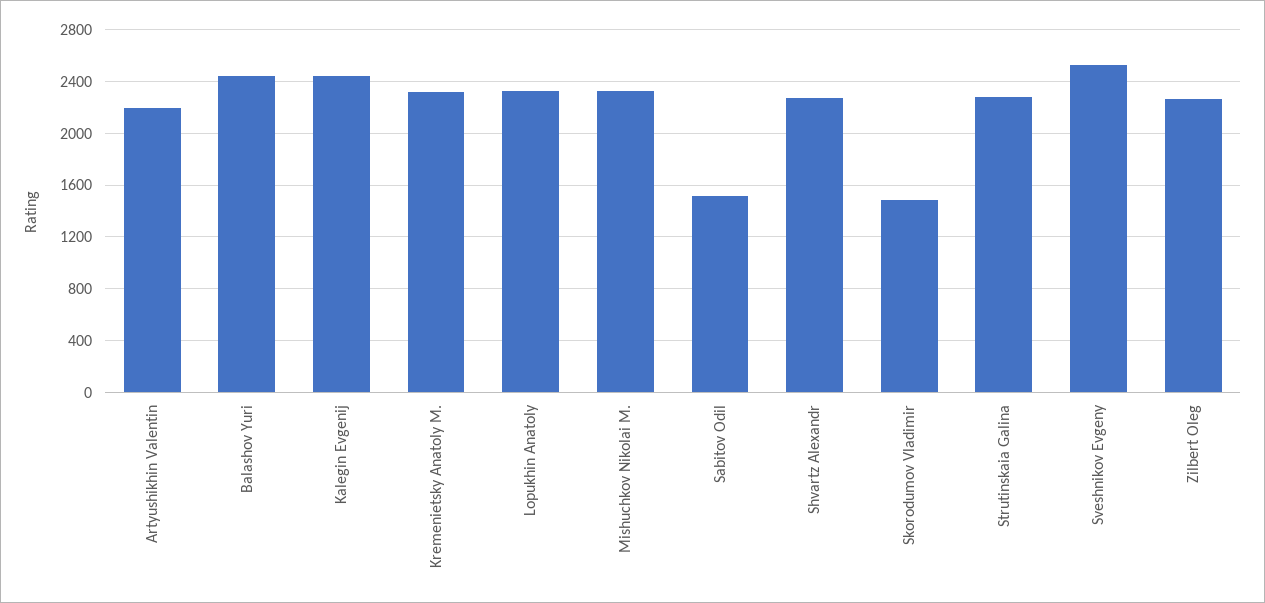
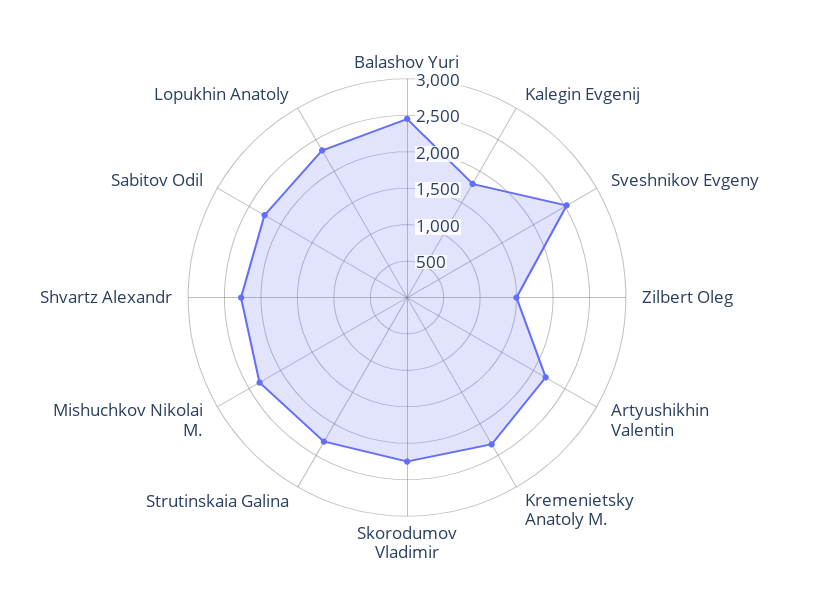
  {
    "Artyushikhin Valentin": 2200,
    "Balashov Yuri": 2450,
-   "Kalegin Evgenij": 2450,
+   "Kalegin Evgenij": 1750,
    "Kremenietsky Anatoly M.": 2300,
    "Lopukhin Anatoly": 2350,
    "Mishuchkov Nikolai M.": 2350,
-   "Sabitov Odil": 1500,
+   "Sabitov Odil": 2250,
    "Shvartz Alexandr": 2250,
-   "Skorodumov Vladimir": 1500,
+   "Skorodumov Vladimir": 2250,
    "Strutinskaia Galina": 2300,
    "Sveshnikov Evgeny": 2550,
-   "Zilbert Oleg": 2250
+   "Zilbert Oleg": 1500
  }

